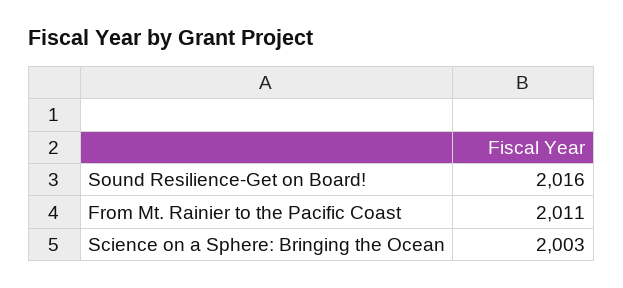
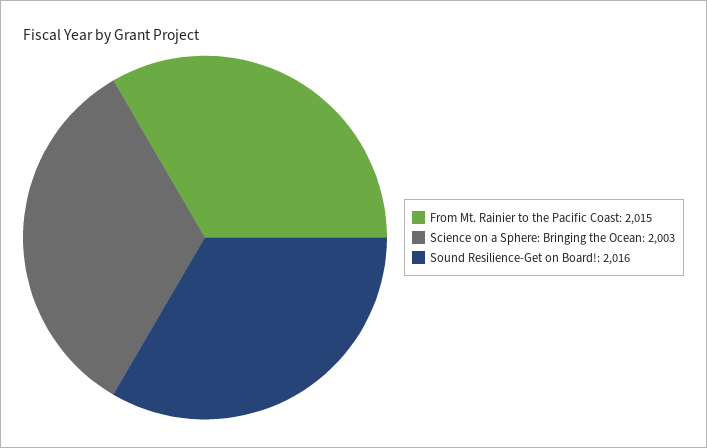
  {
    "Sound Resilience-Get on Board!": 2016,
-   "From Mt. Rainier to the Pacific Coast": 2011,
+   "From Mt. Rainier to the Pacific Coast": 2015,
    "Science on a Sphere: Bringing the Ocean": 2003
  }

